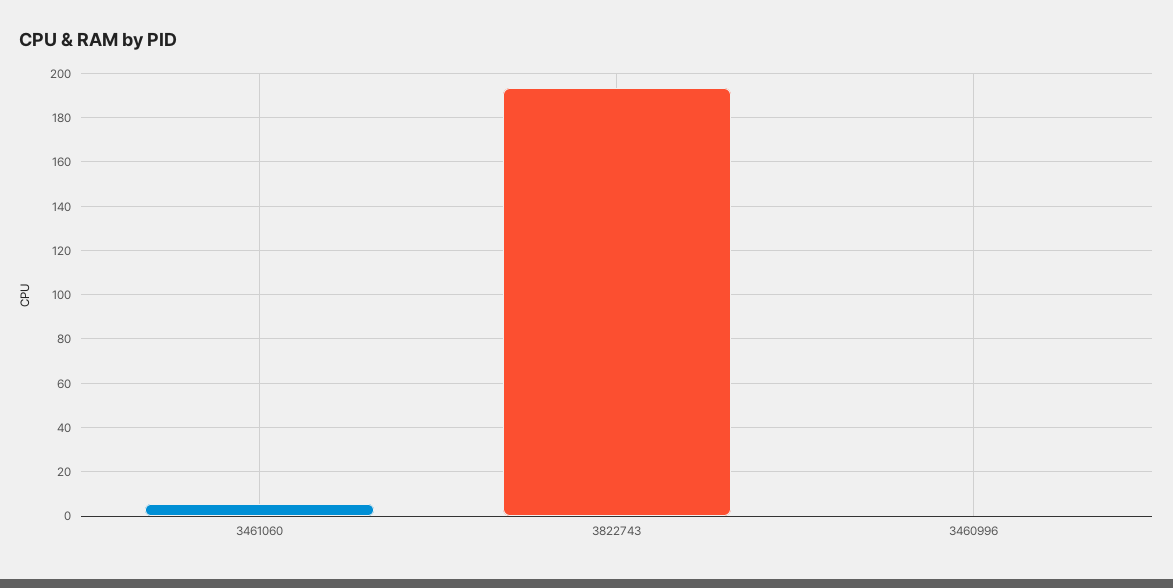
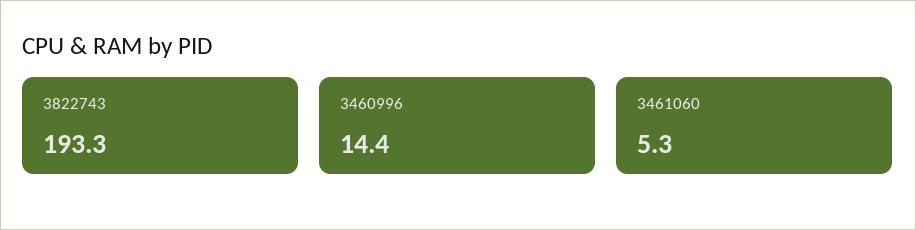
  {
    "3461060": 5.3,
    "3822743": 193.3,
-   "3460996": 0
+   "3460996": 14.4
  }

